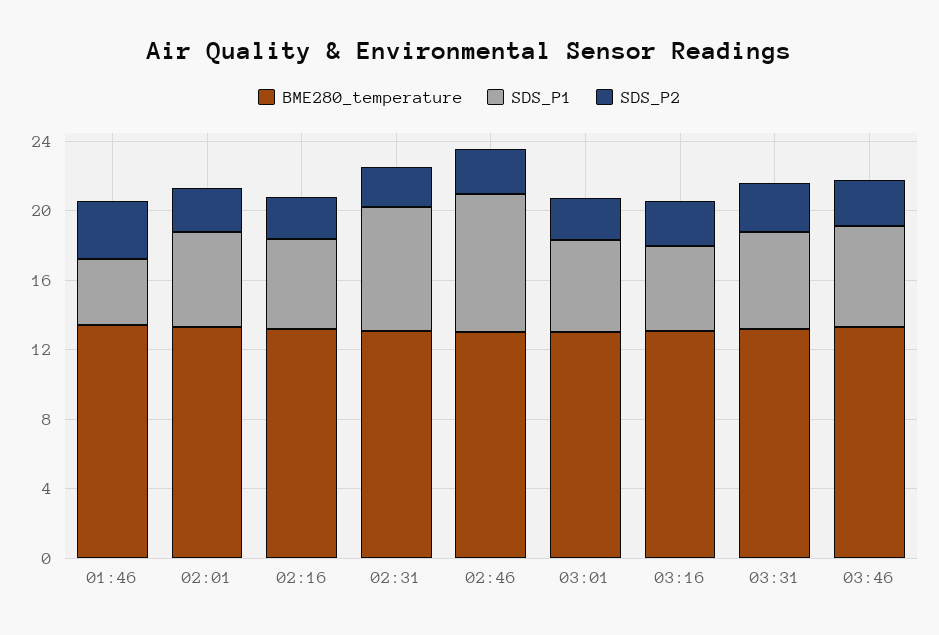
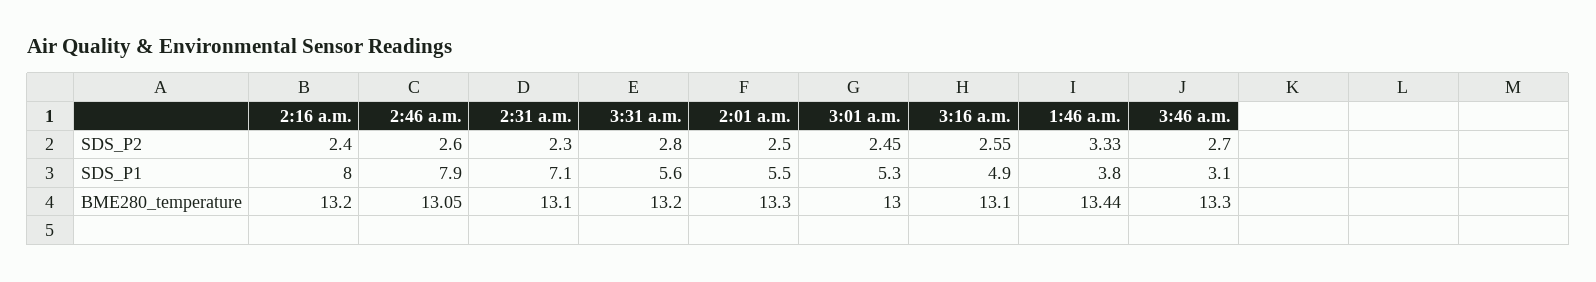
  {
    "BME280_temperature": {
      "01:46": 13.44,
      "02:01": 13.3,
      "02:16": 13.2,
      "02:31": 13.1,
      "02:46": 13.05,
      "03:01": 13,
      "03:16": 13.1,
      "03:31": 13.2,
      "03:46": 13.3
    },
    "SDS_P1": {
      "01:46": 3.8,
      "02:01": 5.5,
-     "02:16": 5,
+     "02:16": 8,
      "02:31": 7.1,
      "02:46": 7.9,
      "03:01": 5.3,
      "03:16": 4.9,
      "03:31": 5.6,
-     "03:46": 6
+     "03:46": 3.1
    },
    "SDS_P2": {
      "01:46": 3.33,
      "02:01": 2.5,
      "02:16": 2.4,
      "02:31": 2.3,
      "02:46": 2.6,
      "03:01": 2.45,
      "03:16": 2.55,
      "03:31": 2.8,
      "03:46": 2.7
    }
  }

